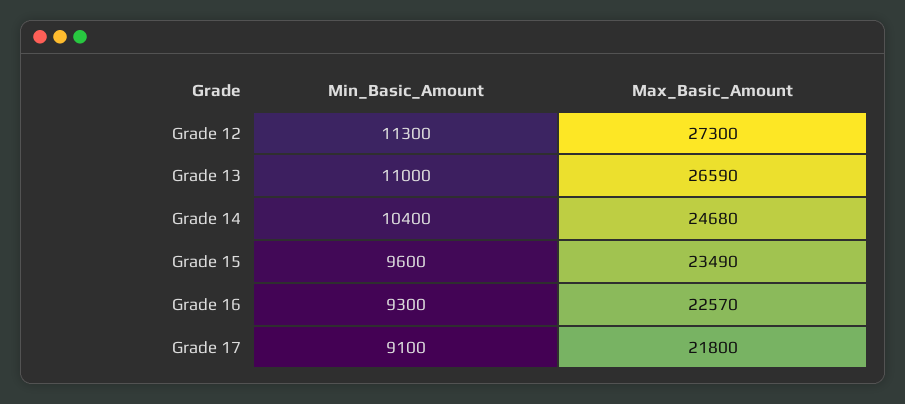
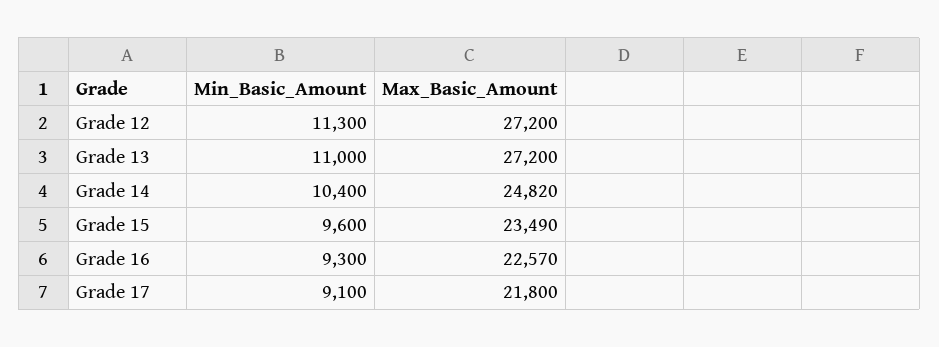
  {
    "Min_Basic_Amount": {
      "Grade 12": 11300,
      "Grade 13": 11000,
      "Grade 14": 10400,
      "Grade 15": 9600,
      "Grade 16": 9300,
      "Grade 17": 9100
    },
    "Max_Basic_Amount": {
-     "Grade 12": 27300,
+     "Grade 12": 27200,
-     "Grade 13": 26590,
+     "Grade 13": 27200,
-     "Grade 14": 24680,
+     "Grade 14": 24820,
      "Grade 15": 23490,
      "Grade 16": 22570,
      "Grade 17": 21800
    }
  }

